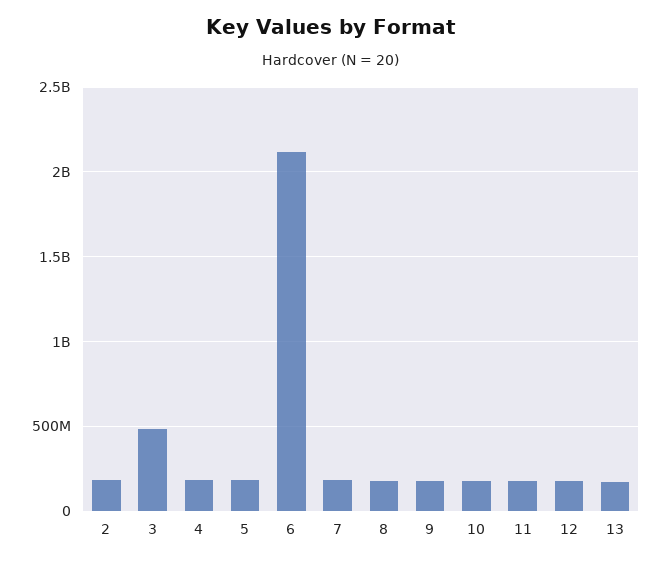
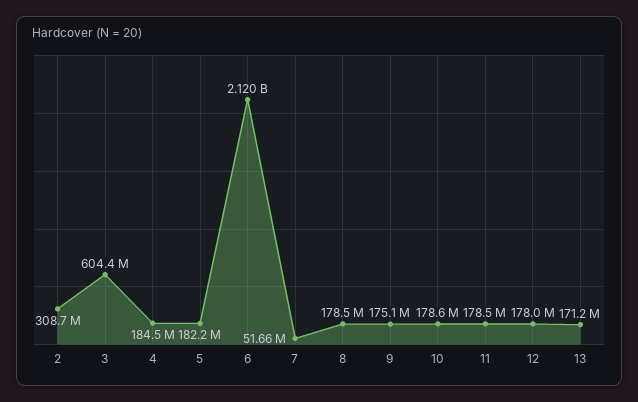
  {
-   "2": 200000000,
+   "2": 308700000,
-   "3": 500000000,
+   "3": 604400000,
    "4": 184500000,
    "5": 182200000,
    "6": 2120000000,
-   "7": 200000000,
+   "7": 51660000,
    "8": 178500000,
    "9": 175100000,
    "10": 178600000,
    "11": 178500000,
    "12": 178000000,
    "13": 171200000
  }

